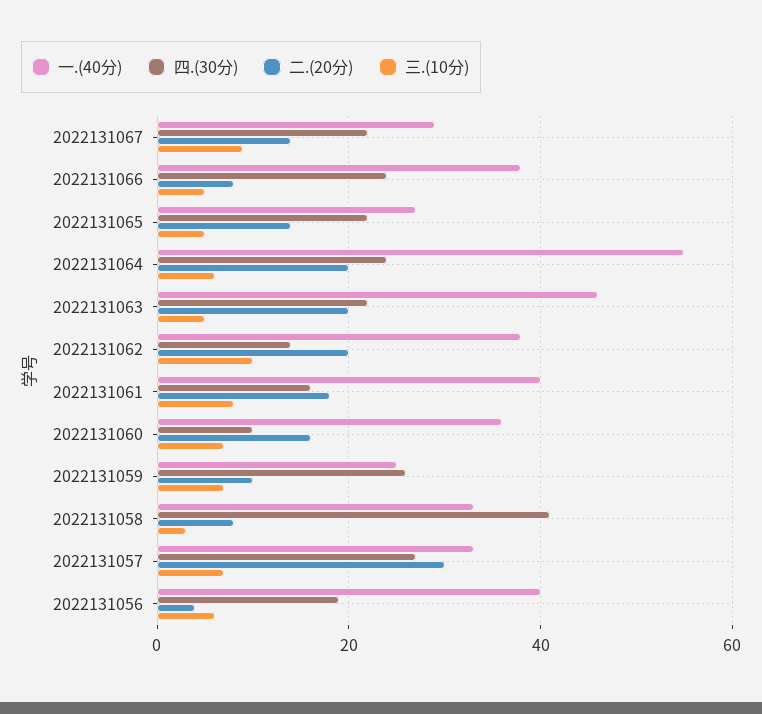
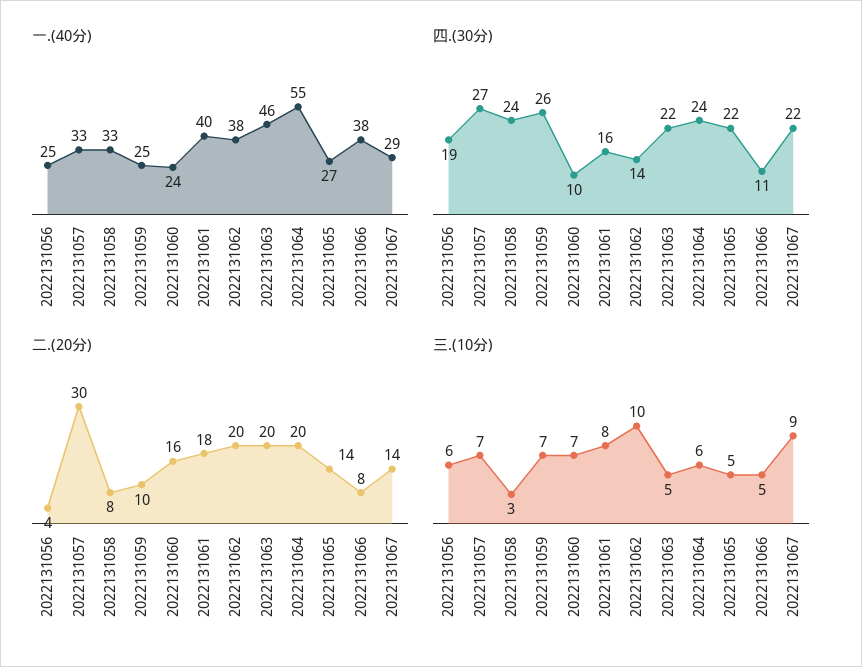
  {
    "一.(40分)": {
      "2022131067": 29,
      "2022131066": 38,
      "2022131065": 27,
      "2022131064": 55,
      "2022131063": 46,
      "2022131062": 38,
      "2022131061": 40,
-     "2022131060": 35,
+     "2022131060": 24,
      "2022131059": 25,
      "2022131058": 33,
      "2022131057": 33,
-     "2022131056": 40
+     "2022131056": 25
    },
    "四.(30分)": {
      "2022131067": 22,
-     "2022131066": 25,
+     "2022131066": 11,
      "2022131065": 22,
      "2022131064": 24,
      "2022131063": 22,
      "2022131062": 14,
      "2022131061": 16,
      "2022131060": 10,
      "2022131059": 26,
-     "2022131058": 40,
+     "2022131058": 24,
      "2022131057": 27,
      "2022131056": 19
    },
    "二.(20分)": {
      "2022131067": 14,
      "2022131066": 8,
      "2022131065": 14,
      "2022131064": 20,
      "2022131063": 20,
      "2022131062": 20,
      "2022131061": 18,
      "2022131060": 16,
      "2022131059": 10,
      "2022131058": 8,
      "2022131057": 30,
      "2022131056": 4
    },
    "三.(10分)": {
      "2022131067": 9,
      "2022131066": 5,
      "2022131065": 5,
      "2022131064": 6,
      "2022131063": 5,
      "2022131062": 10,
      "2022131061": 8,
      "2022131060": 7,
      "2022131059": 7,
      "2022131058": 3,
      "2022131057": 7,
      "2022131056": 6
    }
  }

